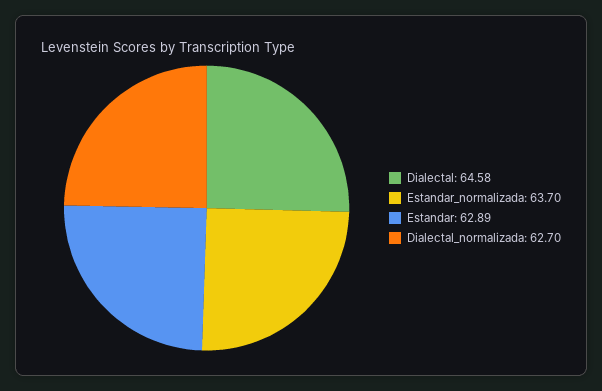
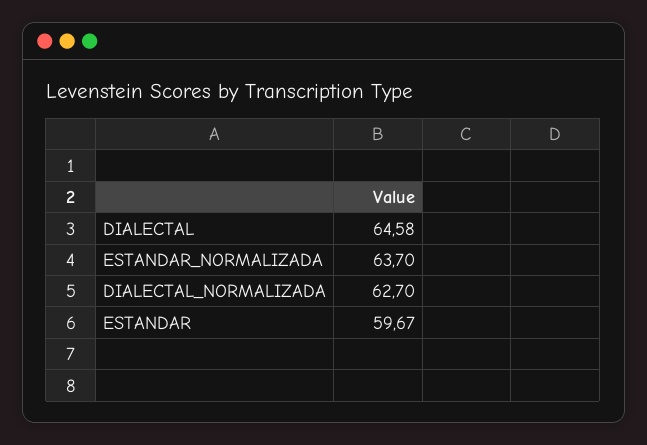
  {
    "Dialectal": 64.58,
    "Estandar_normalizada": 63.7,
-   "Estandar": 62.89,
+   "Estandar": 59.67,
    "Dialectal_normalizada": 62.7
  }

